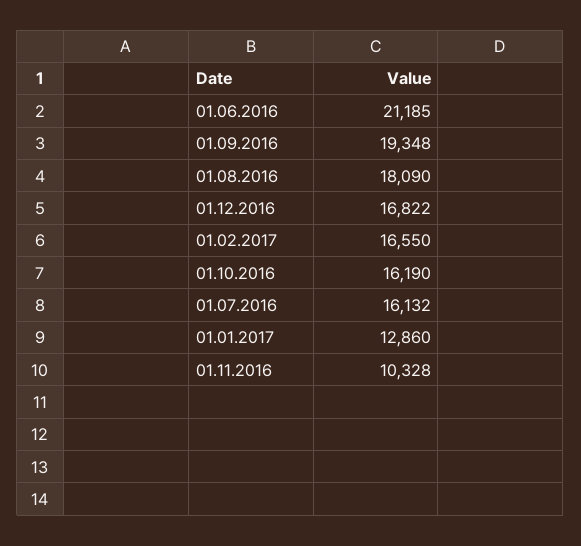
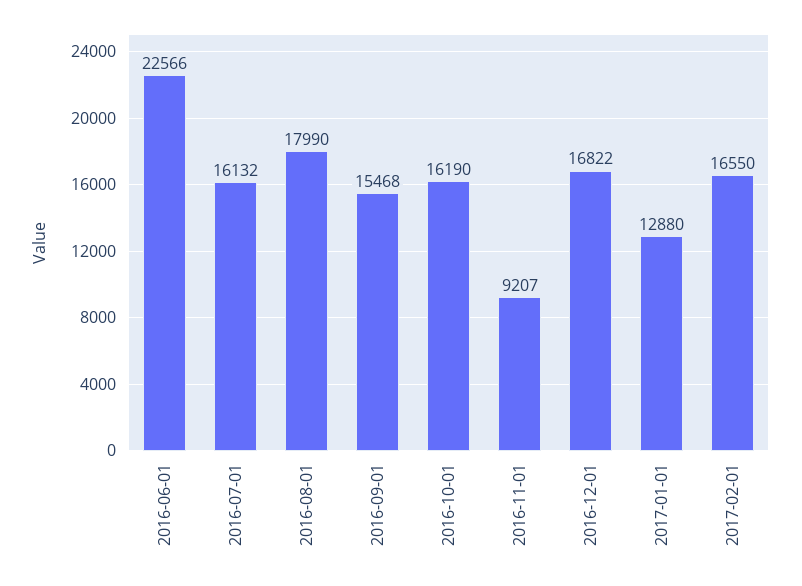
  {
-   "01.06.2016": 21185,
+   "01.06.2016": 22566,
-   "01.09.2016": 19348,
+   "01.09.2016": 15468,
-   "01.08.2016": 18090,
+   "01.08.2016": 17990,
    "01.12.2016": 16822,
    "01.02.2017": 16550,
    "01.10.2016": 16190,
    "01.07.2016": 16132,
-   "01.01.2017": 12860,
+   "01.01.2017": 12880,
-   "01.11.2016": 10328
+   "01.11.2016": 9207
  }

